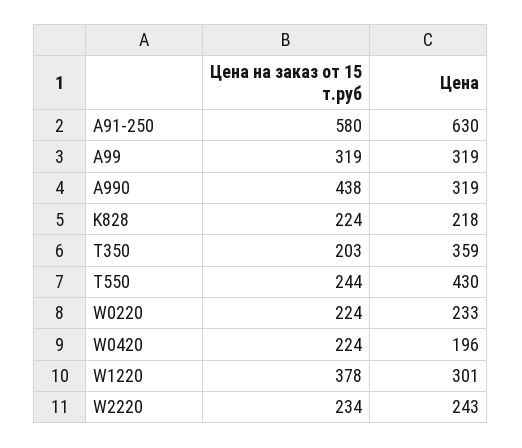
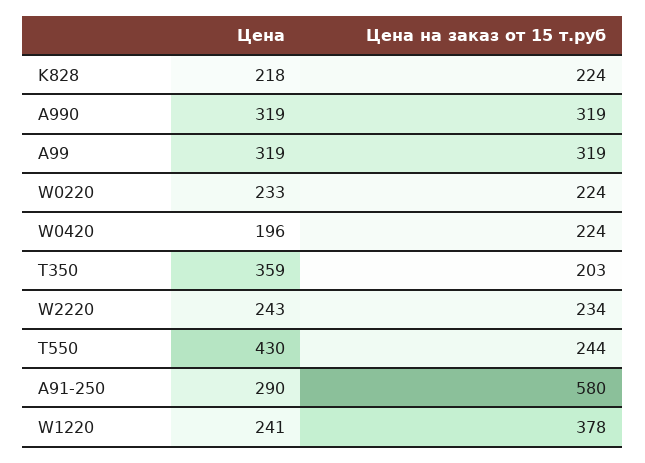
  {
    "Цена на заказ от 15 т.руб": {
      "A91-250": 580,
      "A99": 319,
-     "A990": 438,
+     "A990": 319,
      "K828": 224,
      "T350": 203,
      "T550": 244,
      "W0220": 224,
      "W0420": 224,
      "W1220": 378,
      "W2220": 234
    },
    "Цена": {
-     "A91-250": 630,
+     "A91-250": 290,
      "A99": 319,
      "A990": 319,
      "K828": 218,
      "T350": 359,
      "T550": 430,
      "W0220": 233,
      "W0420": 196,
-     "W1220": 301,
+     "W1220": 241,
      "W2220": 243
    }
  }

